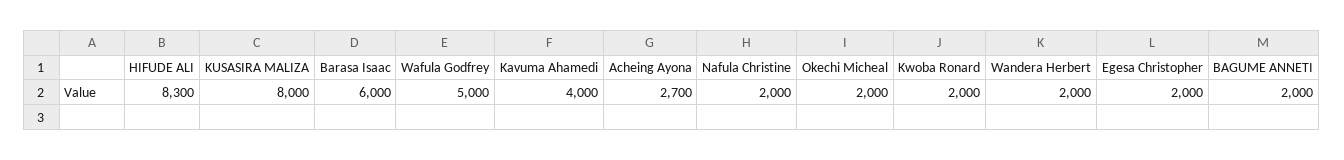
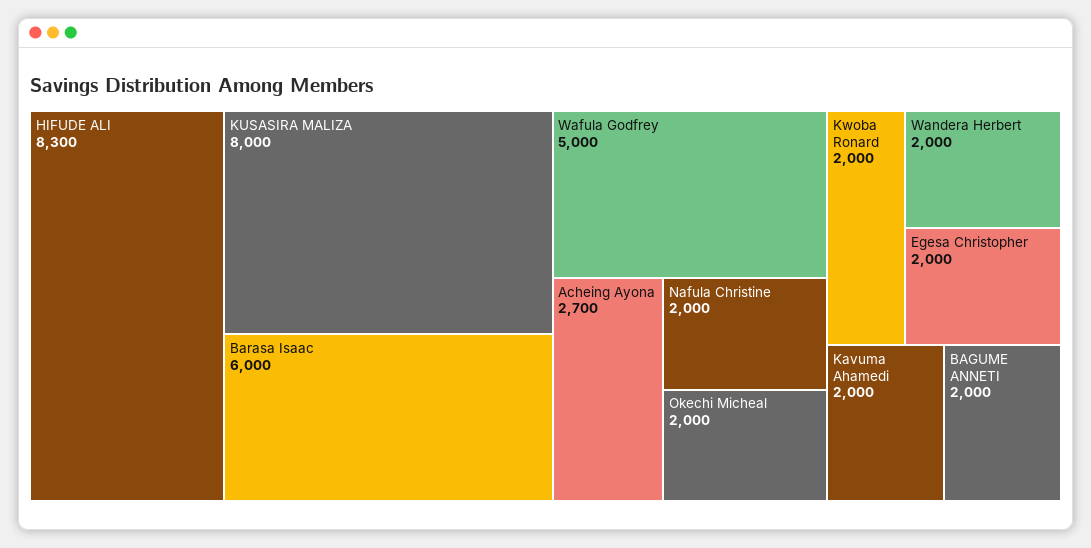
  {
    "HIFUDE ALI": 8300,
    "KUSASIRA MALIZA": 8000,
    "Barasa Isaac": 6000,
    "Wafula Godfrey": 5000,
-   "Kavuma Ahamedi": 4000,
+   "Kavuma Ahamedi": 2000,
    "Acheing Ayona": 2700,
    "Nafula Christine": 2000,
    "Okechi Micheal": 2000,
    "Kwoba Ronard": 2000,
    "Wandera Herbert": 2000,
    "Egesa Christopher": 2000,
    "BAGUME ANNETI": 2000
  }

